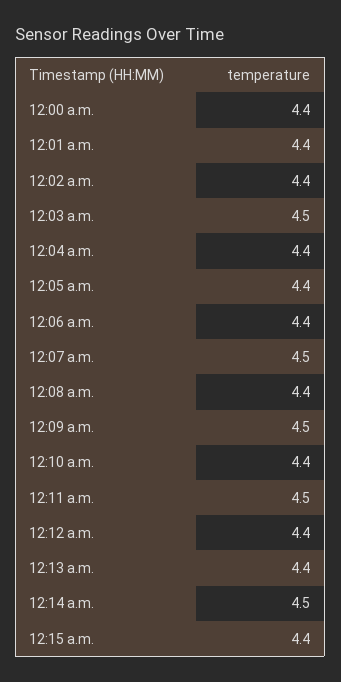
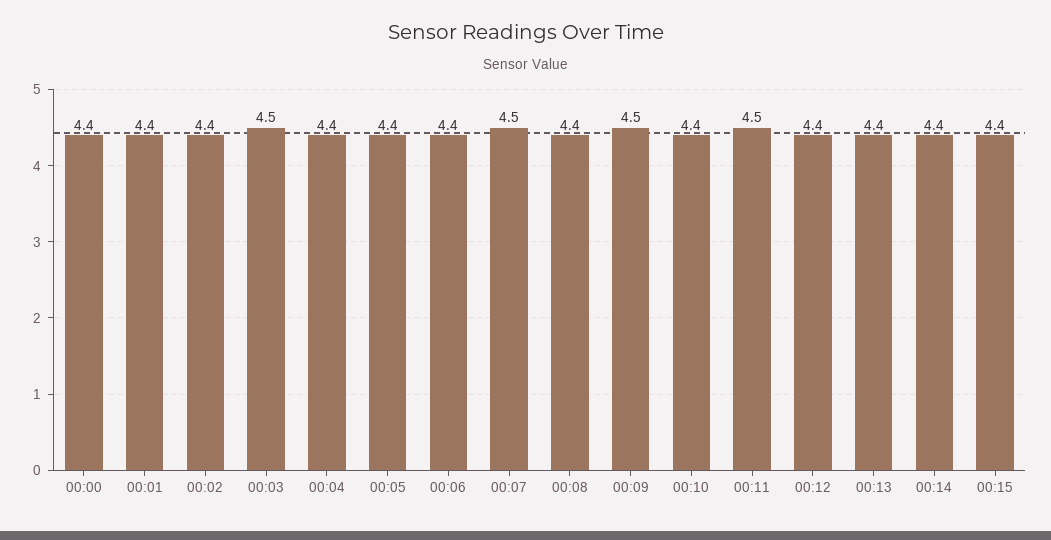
  {
    "12:00 a.m.": 4.4,
    "12:01 a.m.": 4.4,
    "12:02 a.m.": 4.4,
    "12:03 a.m.": 4.5,
    "12:04 a.m.": 4.4,
    "12:05 a.m.": 4.4,
    "12:06 a.m.": 4.4,
    "12:07 a.m.": 4.5,
    "12:08 a.m.": 4.4,
    "12:09 a.m.": 4.5,
    "12:10 a.m.": 4.4,
    "12:11 a.m.": 4.5,
    "12:12 a.m.": 4.4,
    "12:13 a.m.": 4.4,
-   "12:14 a.m.": 4.5,
+   "12:14 a.m.": 4.4,
    "12:15 a.m.": 4.4
  }

